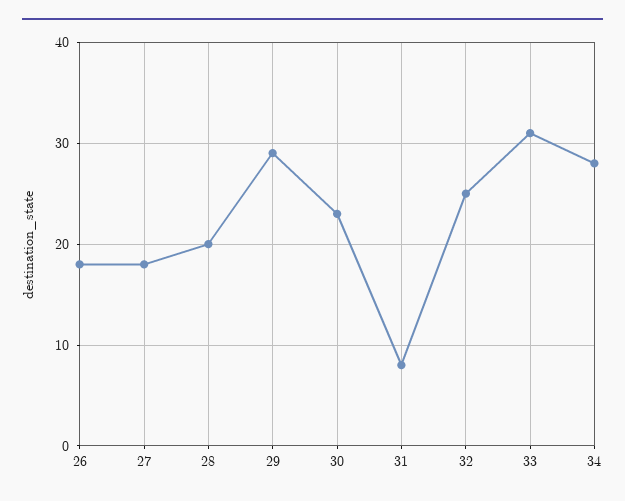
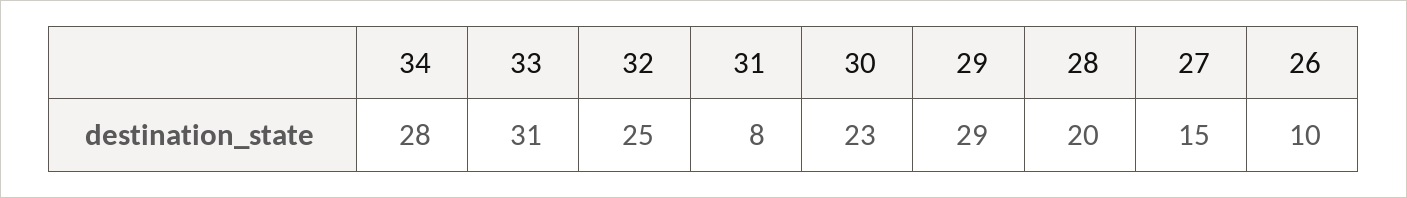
  {
-   "26": 18,
+   "26": 10,
-   "27": 18,
+   "27": 15,
    "28": 20,
    "29": 29,
    "30": 23,
    "31": 8,
    "32": 25,
    "33": 31,
    "34": 28
  }

